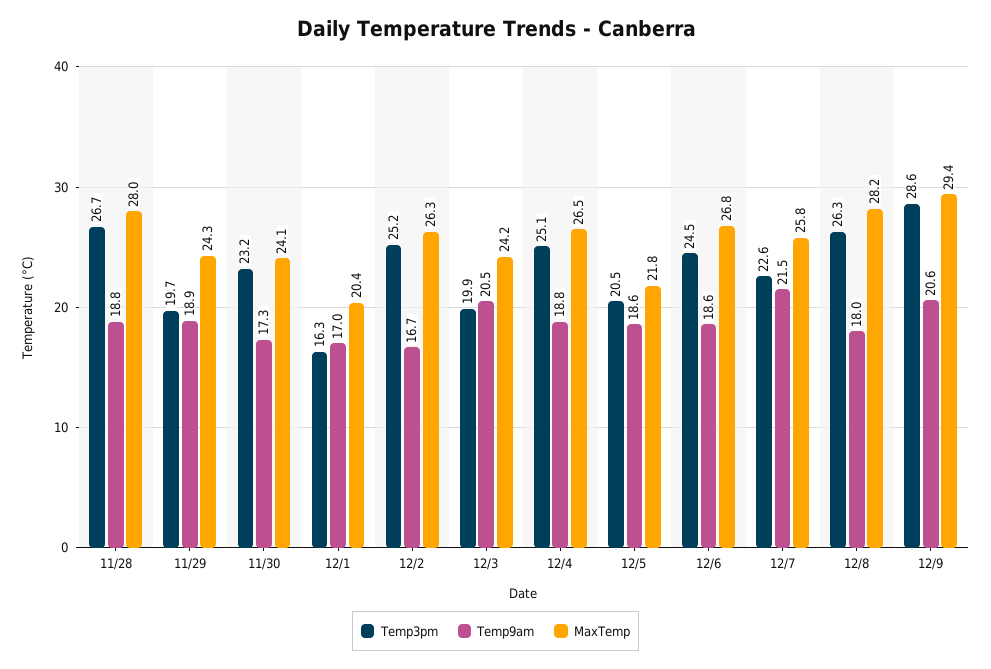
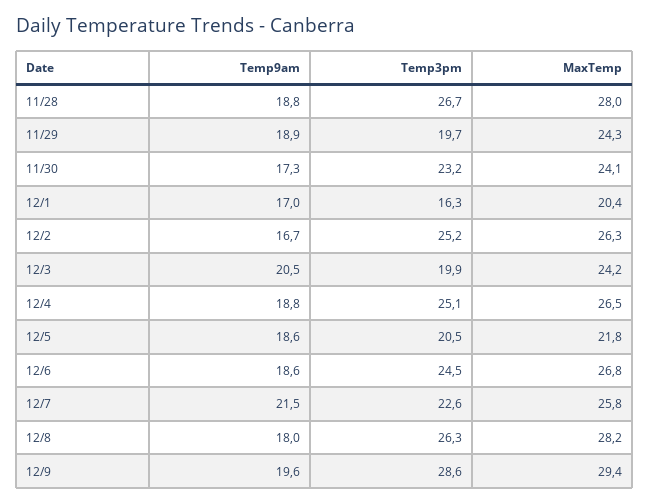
  {
    "Temp3pm": {
      "11/28": 26.7,
      "11/29": 19.7,
      "11/30": 23.2,
      "12/1": 16.3,
      "12/2": 25.2,
      "12/3": 19.9,
      "12/4": 25.1,
      "12/5": 20.5,
      "12/6": 24.5,
      "12/7": 22.6,
      "12/8": 26.3,
      "12/9": 28.6
    },
    "Temp9am": {
      "11/28": 18.8,
      "11/29": 18.9,
      "11/30": 17.3,
      "12/1": 17,
      "12/2": 16.7,
      "12/3": 20.5,
      "12/4": 18.8,
      "12/5": 18.6,
      "12/6": 18.6,
      "12/7": 21.5,
      "12/8": 18,
-     "12/9": 20.6
+     "12/9": 19.6
    },
    "MaxTemp": {
      "11/28": 28,
      "11/29": 24.3,
      "11/30": 24.1,
      "12/1": 20.4,
      "12/2": 26.3,
      "12/3": 24.2,
      "12/4": 26.5,
      "12/5": 21.8,
      "12/6": 26.8,
      "12/7": 25.8,
      "12/8": 28.2,
      "12/9": 29.4
    }
  }

